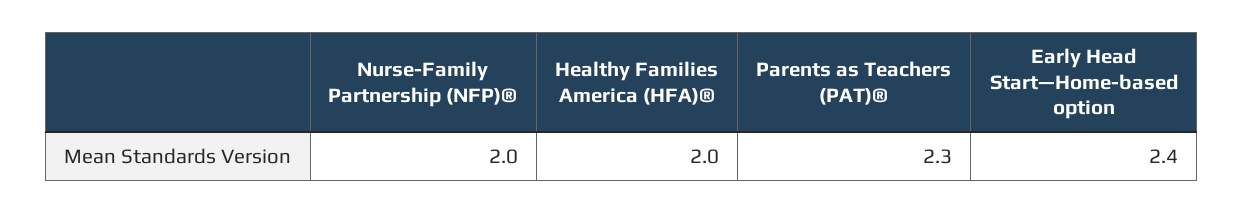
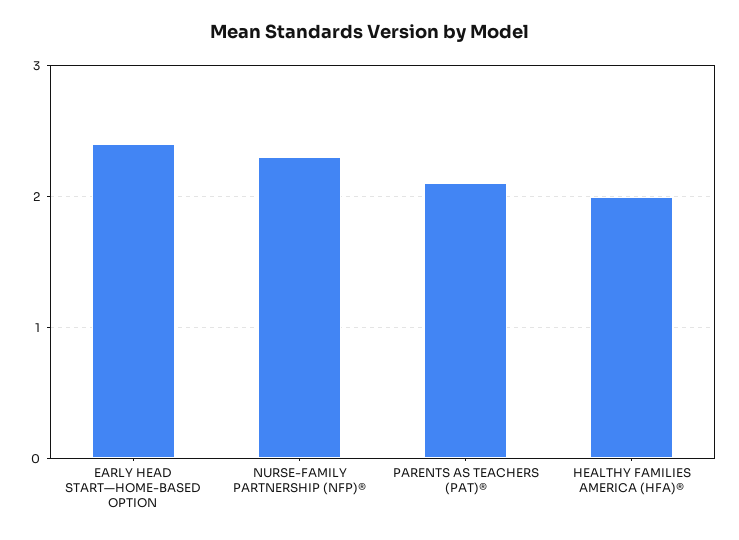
  {
-   "Nurse-Family Partnership (NFP)®": 2,
+   "Nurse-Family Partnership (NFP)®": 2.3,
    "Healthy Families America (HFA)®": 2,
-   "Parents as Teachers (PAT)®": 2.3,
+   "Parents as Teachers (PAT)®": 2.1,
    "Early Head Start—Home-based option": 2.4
  }

